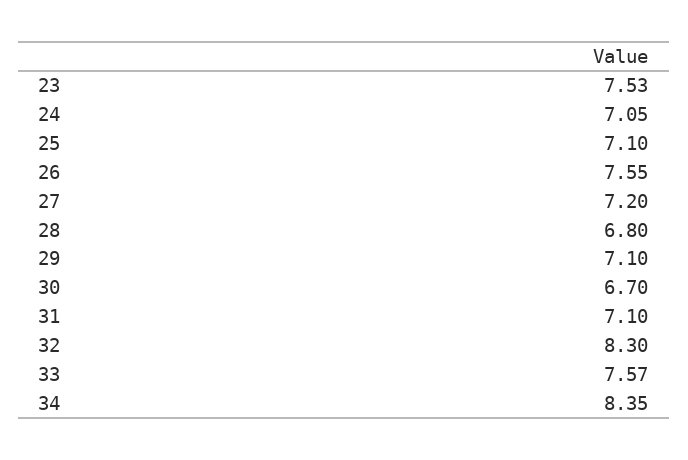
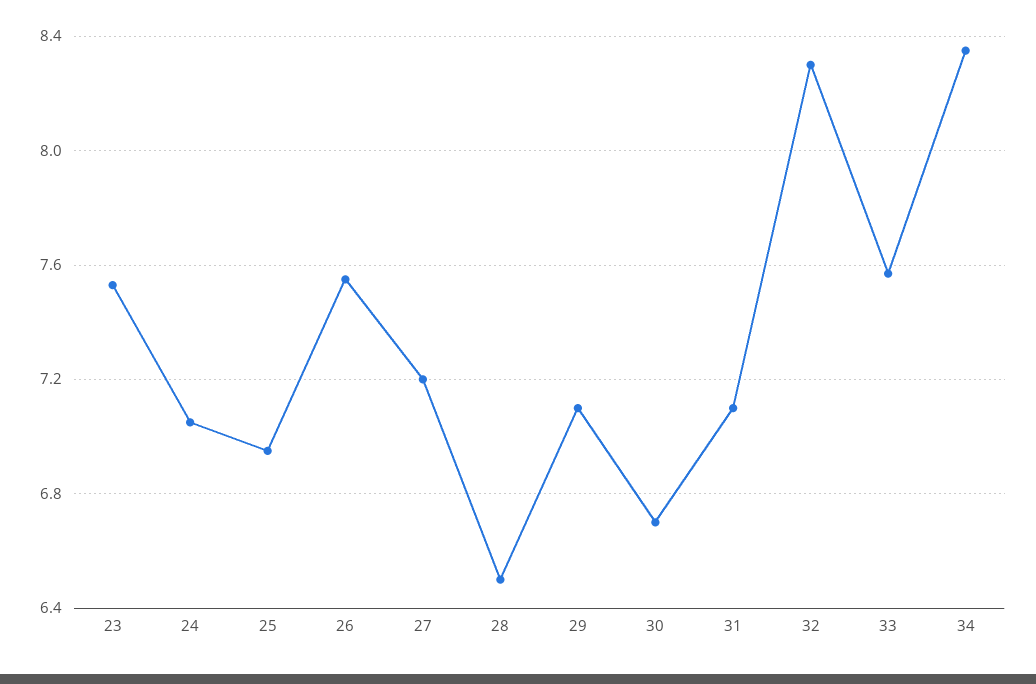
  {
    "23": 7.53,
    "24": 7.05,
-   "25": 7.1,
+   "25": 6.95,
    "26": 7.55,
    "27": 7.2,
-   "28": 6.8,
+   "28": 6.5,
    "29": 7.1,
    "30": 6.7,
    "31": 7.1,
    "32": 8.3,
    "33": 7.57,
    "34": 8.35
  }

